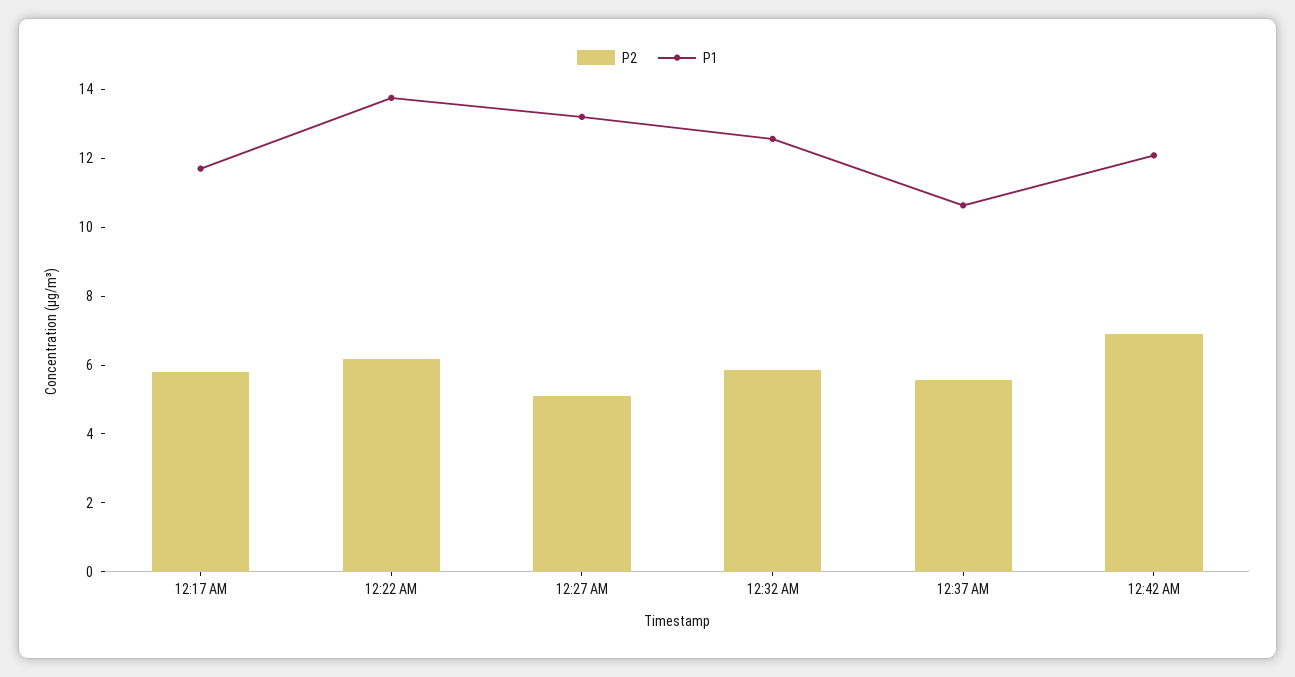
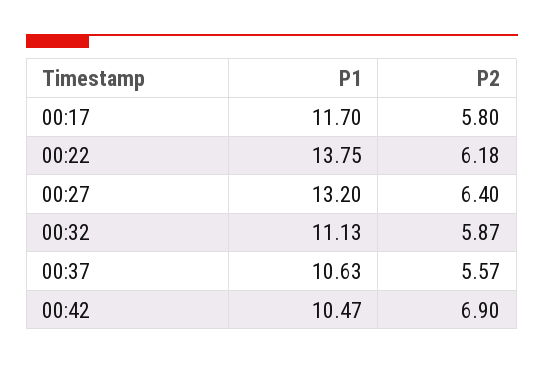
  {
    "P2": {
      "12:17 AM": 5.8,
      "12:22 AM": 6.18,
-     "12:27 AM": 5,
+     "12:27 AM": 6.4,
      "12:32 AM": 5.87,
      "12:37 AM": 5.57,
      "12:42 AM": 6.9
    },
    "P1": {
      "12:17 AM": 11.7,
      "12:22 AM": 13.75,
      "12:27 AM": 13.2,
-     "12:32 AM": 12.5,
+     "12:32 AM": 11.13,
      "12:37 AM": 10.63,
-     "12:42 AM": 12
+     "12:42 AM": 10.47
    }
  }

